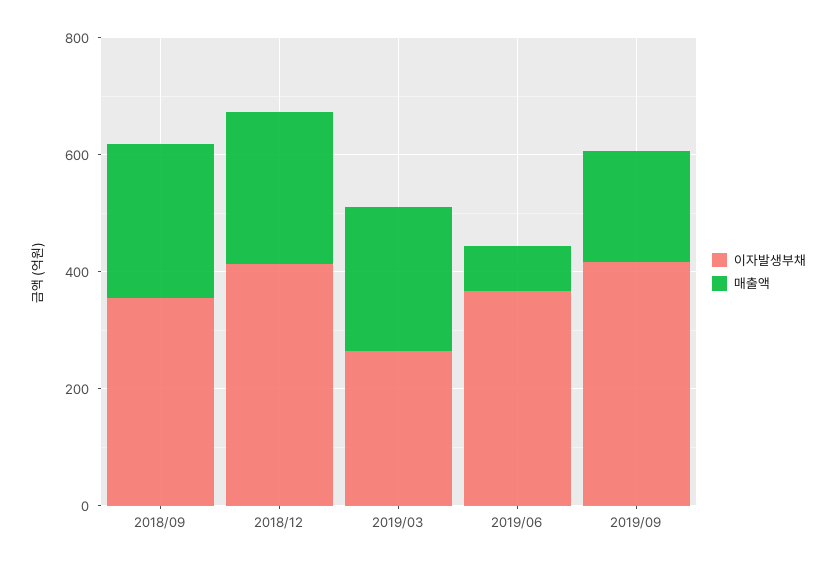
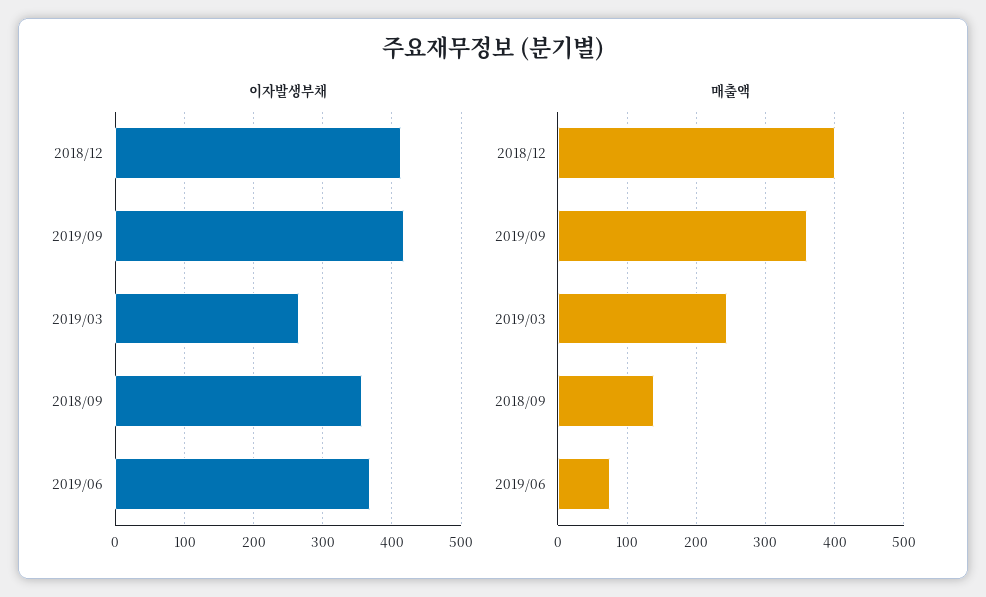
  {
    "이자발생부채": {
      "2018/09": 360,
      "2018/12": 410,
      "2019/03": 270,
      "2019/06": 370,
      "2019/09": 420
    },
    "매출액": {
-     "2018/09": 250,
+     "2018/09": 140,
-     "2018/12": 250,
+     "2018/12": 400,
      "2019/03": 250,
      "2019/06": 80,
-     "2019/09": 200
+     "2019/09": 360
    }
  }

